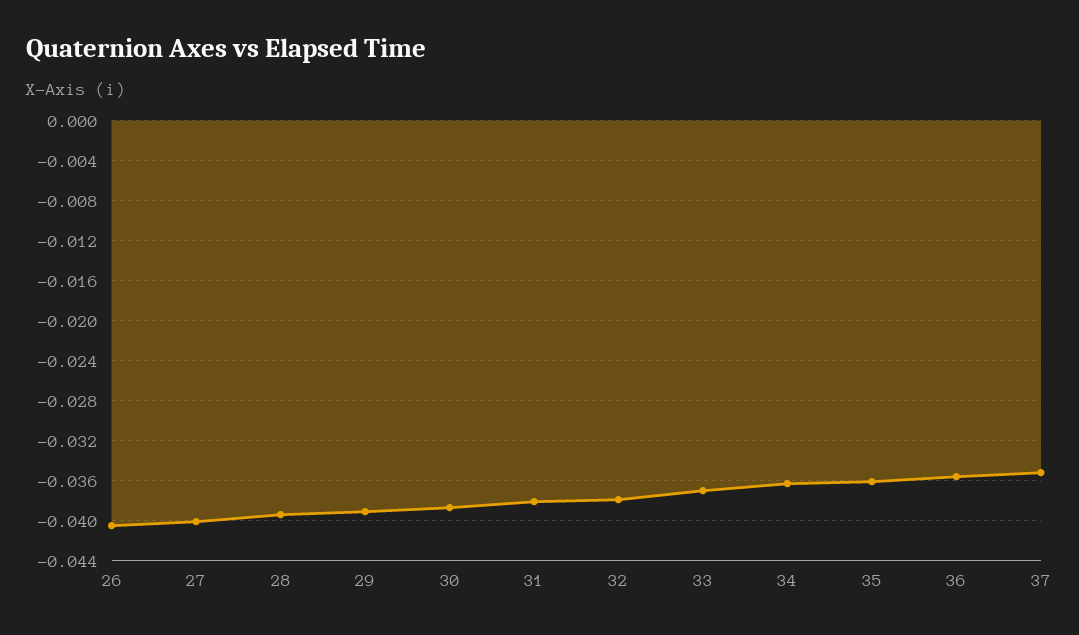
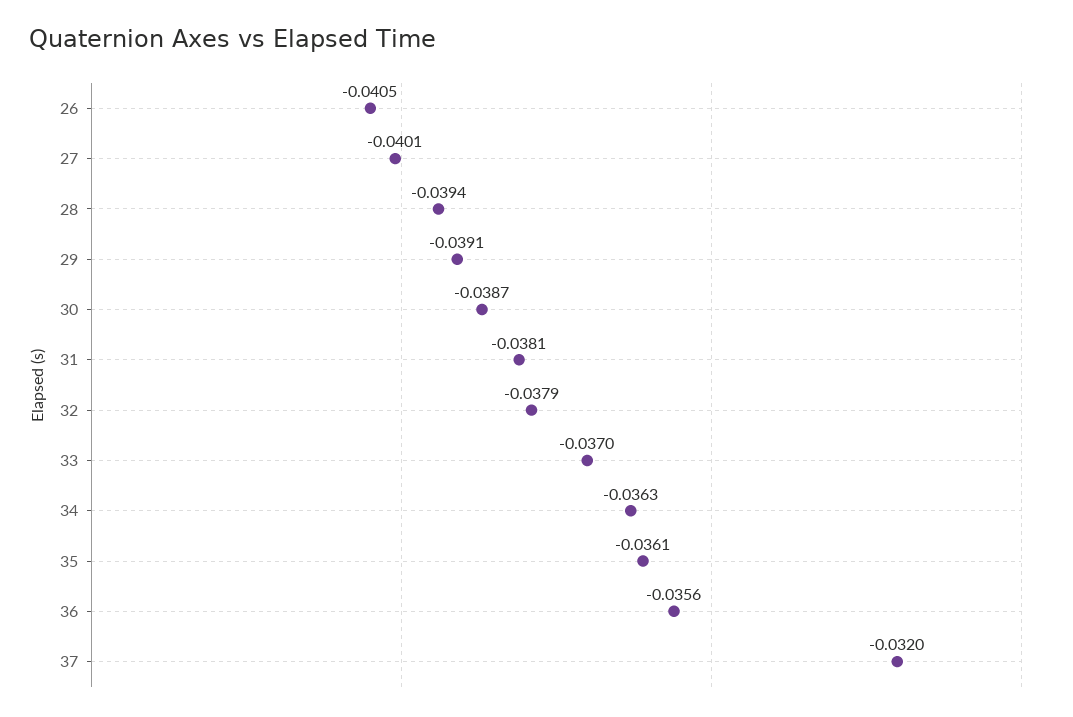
  {
    "26": -0.0405,
    "27": -0.0401,
    "28": -0.0394,
    "29": -0.0391,
    "30": -0.0387,
    "31": -0.0381,
    "32": -0.0379,
    "33": -0.037,
    "34": -0.0363,
    "35": -0.0361,
    "36": -0.0356,
-   "37": -0.035
+   "37": -0.032
  }

